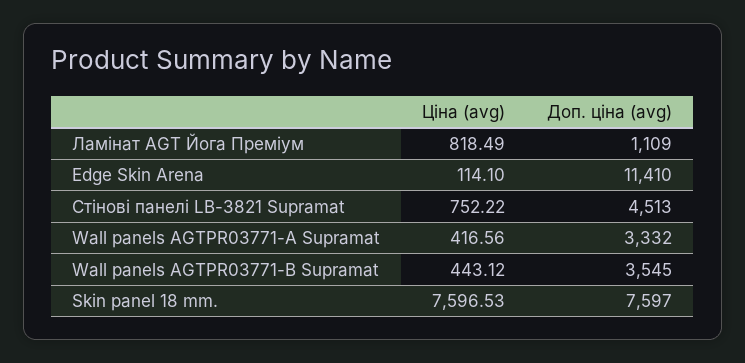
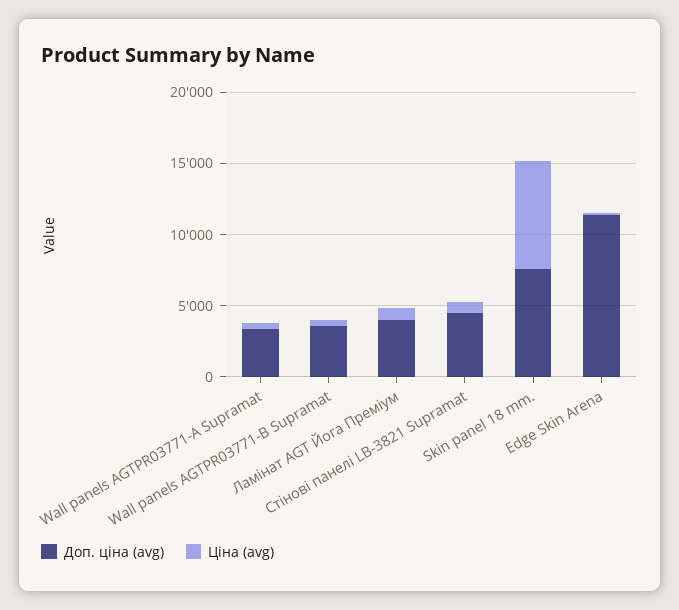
  {
    "Ціна (avg)": {
      "Ламінат AGT Йога Преміум": 818.49,
      "Edge Skin Arena": 114.1,
      "Стінові панелі LB-3821 Supramat": 752.22,
      "Wall panels AGTPR03771-А Supramat": 416.56,
      "Wall panels AGTPR03771-B Supramat": 443.12,
      "Skin panel 18 mm.": 7596.53
    },
    "Доп. ціна (avg)": {
-     "Ламінат AGT Йога Преміум": 1109,
+     "Ламінат AGT Йога Преміум": 4000,
      "Edge Skin Arena": 11410,
      "Стінові панелі LB-3821 Supramat": 4513,
      "Wall panels AGTPR03771-А Supramat": 3332,
      "Wall panels AGTPR03771-B Supramat": 3545,
      "Skin panel 18 mm.": 7597
    }
  }

